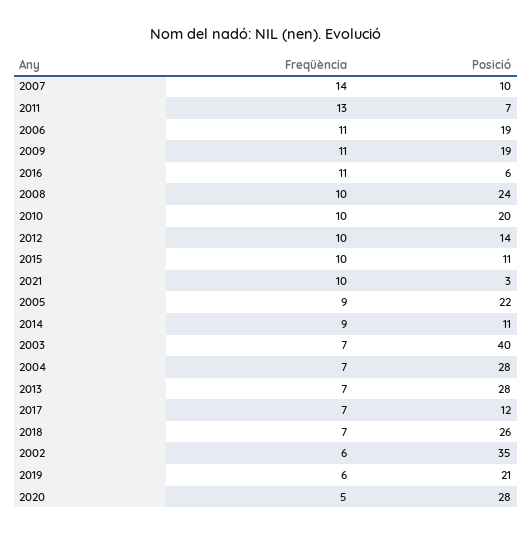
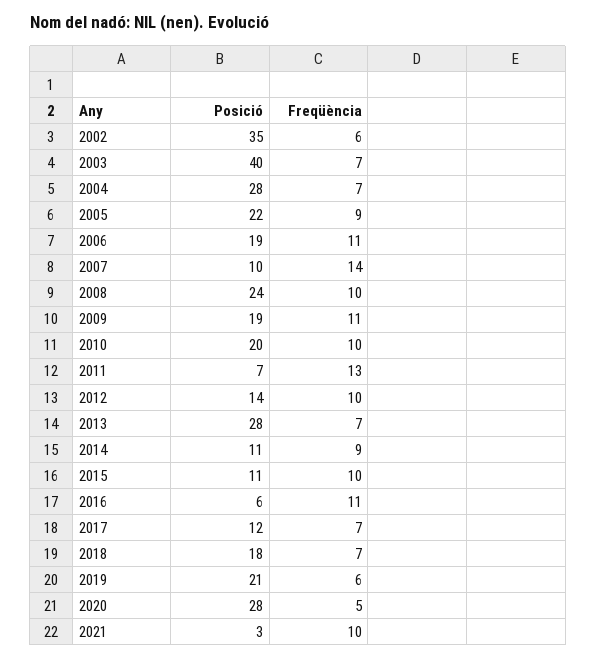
  {
    "Freqüència": {
      "2007": 14,
      "2011": 13,
      "2006": 11,
      "2009": 11,
      "2016": 11,
      "2008": 10,
      "2010": 10,
      "2012": 10,
      "2015": 10,
      "2021": 10,
      "2005": 9,
      "2014": 9,
      "2003": 7,
      "2004": 7,
      "2013": 7,
      "2017": 7,
      "2018": 7,
      "2002": 6,
      "2019": 6,
      "2020": 5
    },
    "Posició": {
      "2007": 10,
      "2011": 7,
      "2006": 19,
      "2009": 19,
      "2016": 6,
      "2008": 24,
      "2010": 20,
      "2012": 14,
      "2015": 11,
      "2021": 3,
      "2005": 22,
      "2014": 11,
      "2003": 40,
      "2004": 28,
      "2013": 28,
      "2017": 12,
-     "2018": 26,
+     "2018": 18,
      "2002": 35,
      "2019": 21,
      "2020": 28
    }
  }

